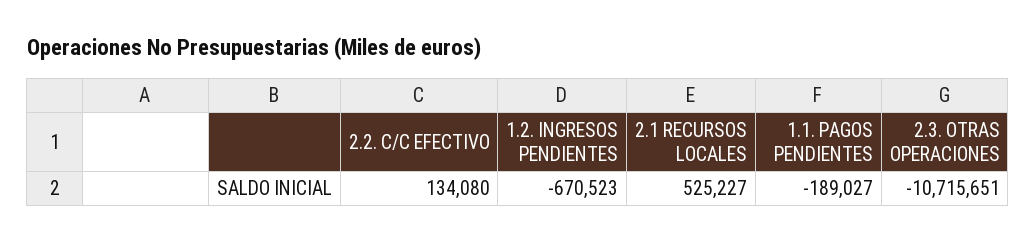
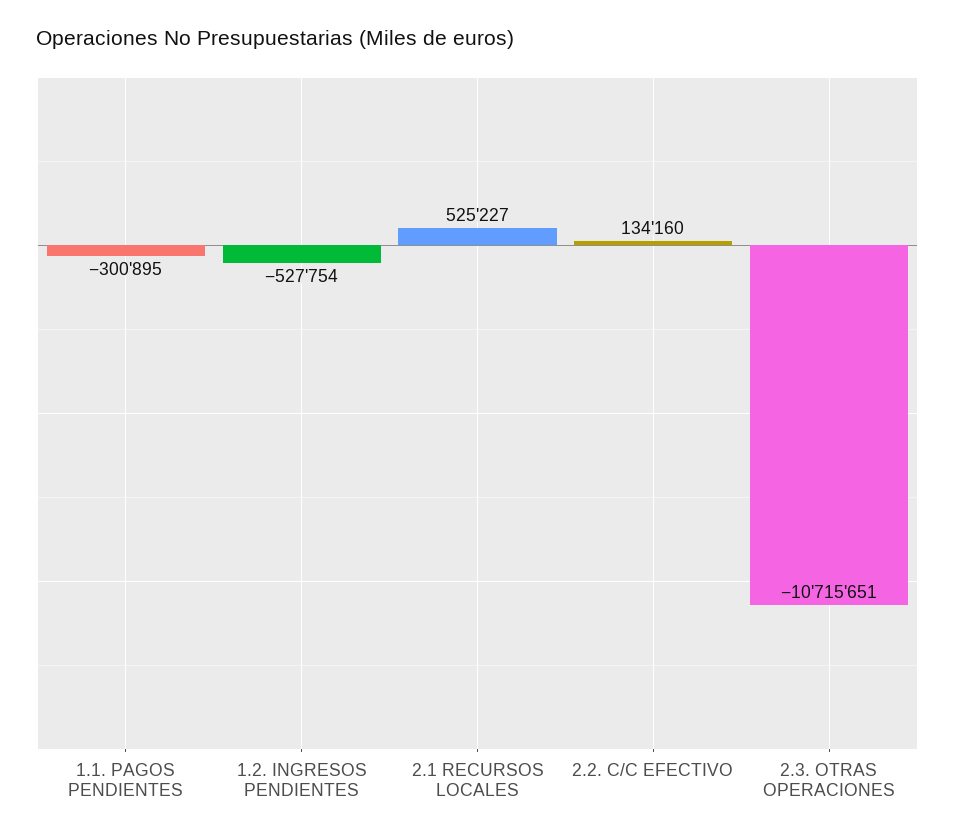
  {
-   "2.2. C/C EFECTIVO": 134080,
+   "2.2. C/C EFECTIVO": 134160,
-   "1.2. INGRESOS PENDIENTES": -670523,
+   "1.2. INGRESOS PENDIENTES": -527754,
    "2.1 RECURSOS LOCALES": 525227,
-   "1.1. PAGOS PENDIENTES": -189027,
+   "1.1. PAGOS PENDIENTES": -300895,
    "2.3. OTRAS OPERACIONES": -10715651
  }

